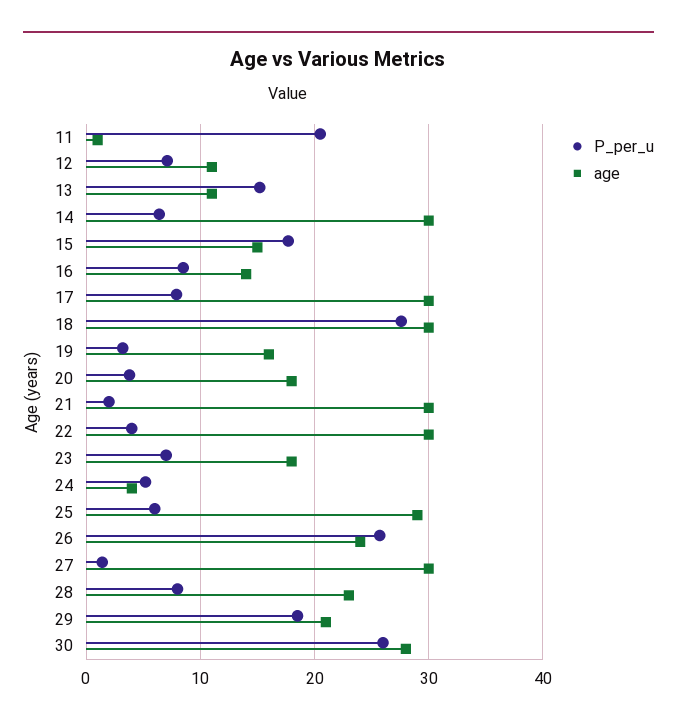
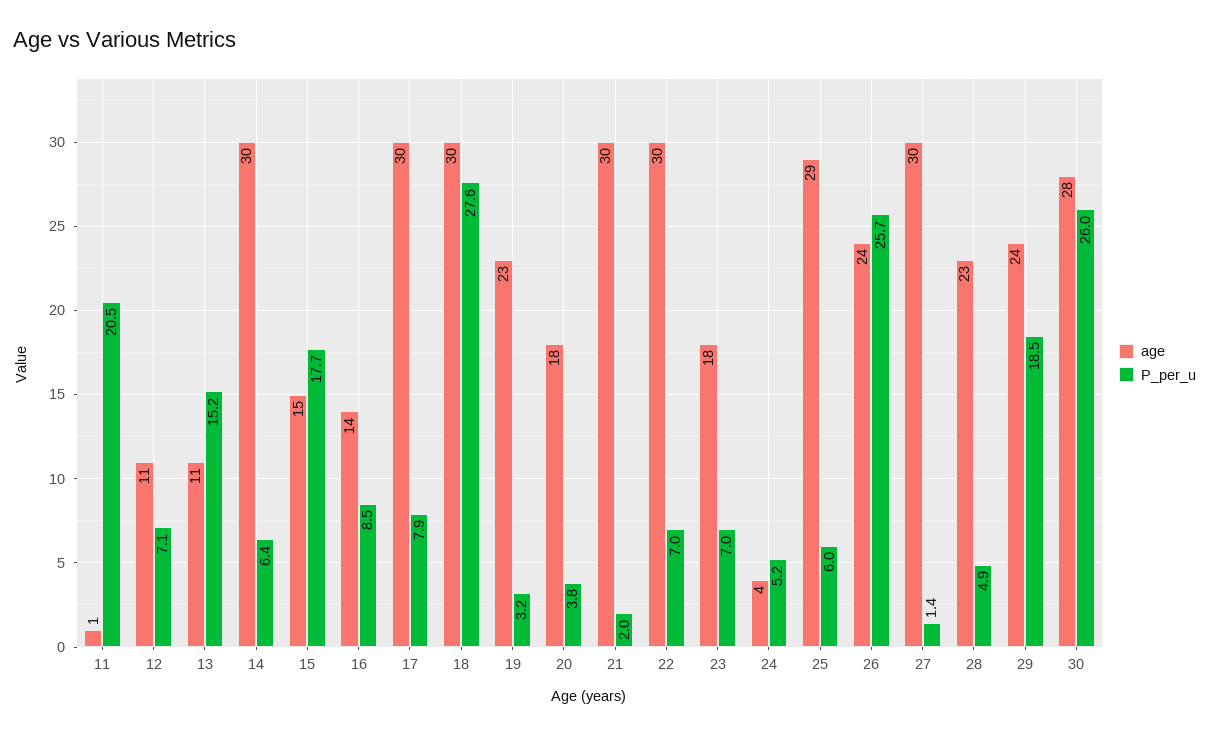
  {
    "P_per_u": {
      "11": 20.5,
      "12": 7.1,
      "13": 15.2,
      "14": 6.4,
      "15": 17.7,
      "16": 8.5,
      "17": 7.9,
      "18": 27.6,
      "19": 3.2,
      "20": 3.8,
      "21": 2,
-     "22": 4,
+     "22": 7,
      "23": 7,
      "24": 5.2,
      "25": 6,
      "26": 25.7,
      "27": 1.4,
-     "28": 8,
+     "28": 4.9,
      "29": 18.5,
      "30": 26
    },
    "age": {
      "11": 1,
      "12": 11,
      "13": 11,
      "14": 30,
      "15": 15,
      "16": 14,
      "17": 30,
      "18": 30,
-     "19": 16,
+     "19": 23,
      "20": 18,
      "21": 30,
      "22": 30,
      "23": 18,
      "24": 4,
      "25": 29,
      "26": 24,
      "27": 30,
      "28": 23,
-     "29": 21,
+     "29": 24,
      "30": 28
    }
  }

